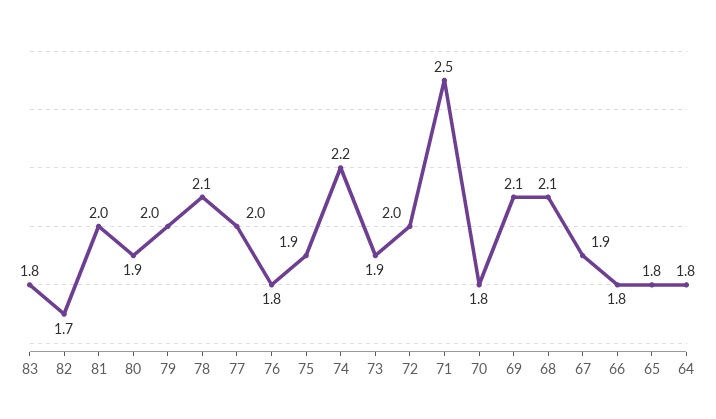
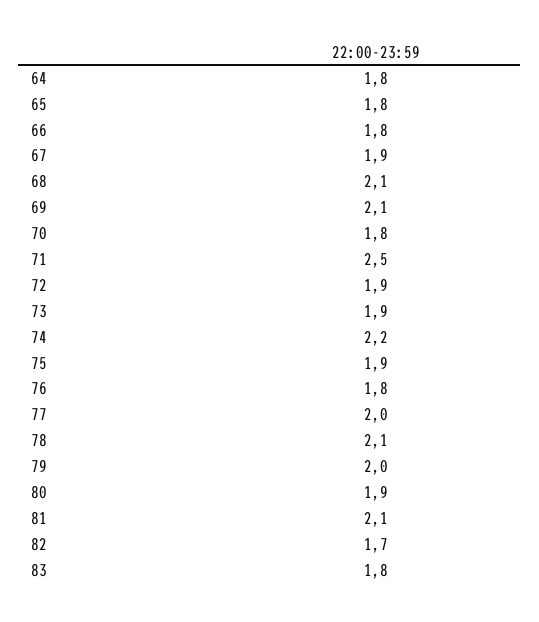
  {
    "83": 1.8,
    "82": 1.7,
-   "81": 2,
+   "81": 2.1,
    "80": 1.9,
    "79": 2,
    "78": 2.1,
    "77": 2,
    "76": 1.8,
    "75": 1.9,
    "74": 2.2,
    "73": 1.9,
-   "72": 2,
+   "72": 1.9,
    "71": 2.5,
    "70": 1.8,
    "69": 2.1,
    "68": 2.1,
    "67": 1.9,
    "66": 1.8,
    "65": 1.8,
    "64": 1.8
  }

